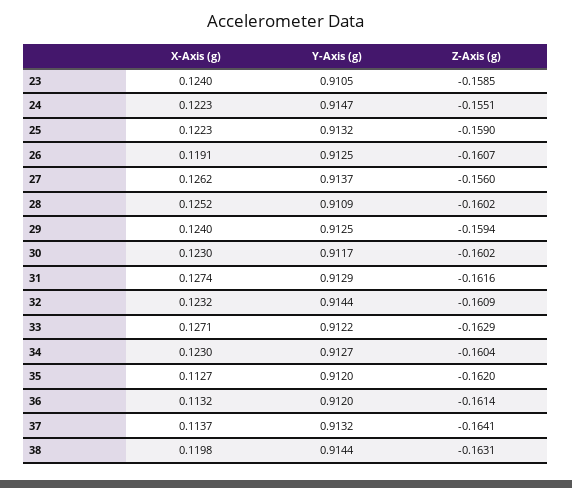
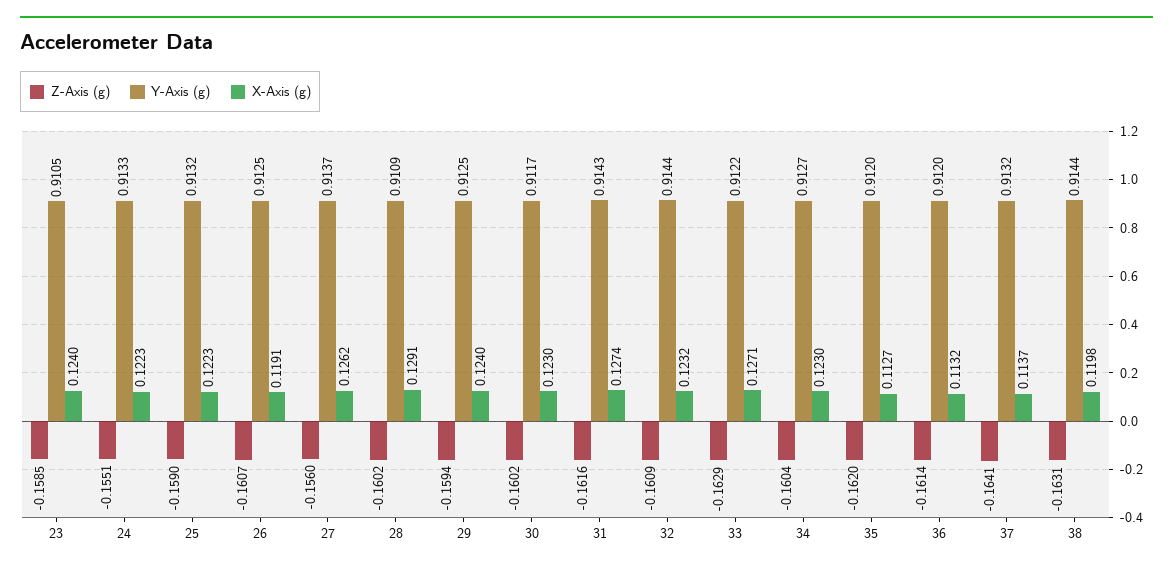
  {
    "X-Axis (g)": {
      "23": 0.124,
      "24": 0.1223,
      "25": 0.1223,
      "26": 0.1191,
      "27": 0.1262,
-     "28": 0.1252,
+     "28": 0.1291,
      "29": 0.124,
      "30": 0.123,
      "31": 0.1274,
      "32": 0.1232,
      "33": 0.1271,
      "34": 0.123,
      "35": 0.1127,
      "36": 0.1132,
      "37": 0.1137,
      "38": 0.1198
    },
    "Y-Axis (g)": {
      "23": 0.9105,
-     "24": 0.9147,
+     "24": 0.9133,
      "25": 0.9132,
      "26": 0.9125,
      "27": 0.9137,
      "28": 0.9109,
      "29": 0.9125,
      "30": 0.9117,
-     "31": 0.9129,
+     "31": 0.9143,
      "32": 0.9144,
      "33": 0.9122,
      "34": 0.9127,
      "35": 0.912,
      "36": 0.912,
      "37": 0.9132,
      "38": 0.9144
    },
    "Z-Axis (g)": {
      "23": -0.1585,
      "24": -0.1551,
      "25": -0.159,
      "26": -0.1607,
      "27": -0.156,
      "28": -0.1602,
      "29": -0.1594,
      "30": -0.1602,
      "31": -0.1616,
      "32": -0.1609,
      "33": -0.1629,
      "34": -0.1604,
      "35": -0.162,
      "36": -0.1614,
      "37": -0.1641,
      "38": -0.1631
    }
  }

